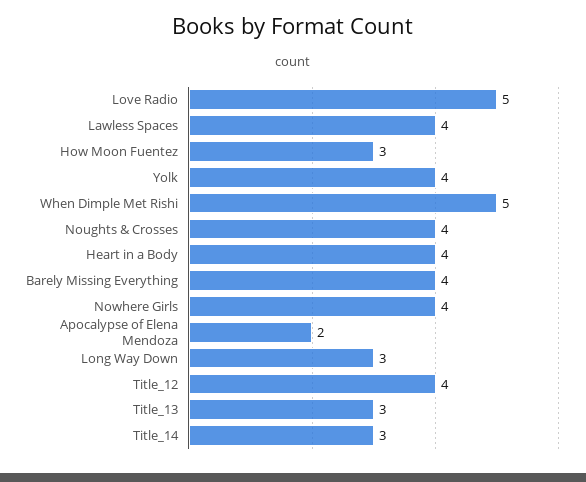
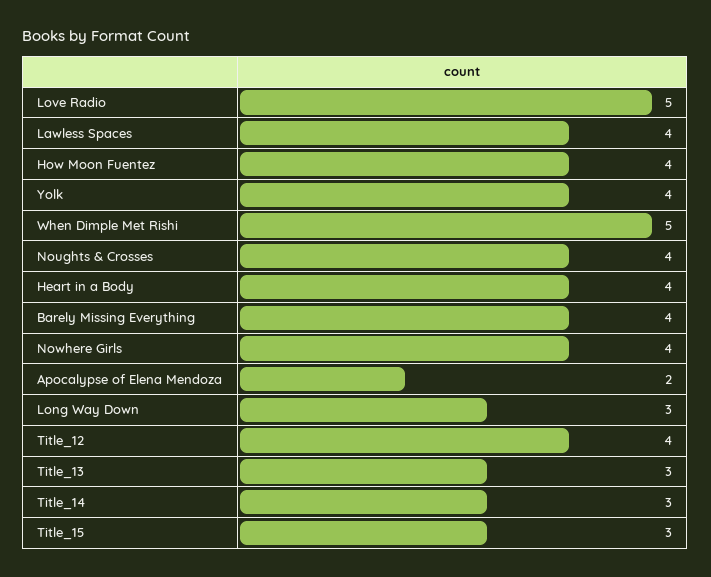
  {
    "Love Radio": 5,
    "Lawless Spaces": 4,
-   "How Moon Fuentez": 3,
+   "How Moon Fuentez": 4,
    "Yolk": 4,
    "When Dimple Met Rishi": 5,
    "Noughts & Crosses": 4,
    "Heart in a Body": 4,
    "Barely Missing Everything": 4,
    "Nowhere Girls": 4,
    "Apocalypse of Elena Mendoza": 2,
    "Long Way Down": 3,
    "Title_12": 4,
    "Title_13": 3,
-   "Title_14": 3
+   "Title_14": 3,
+   "Title_15": 3
  }

